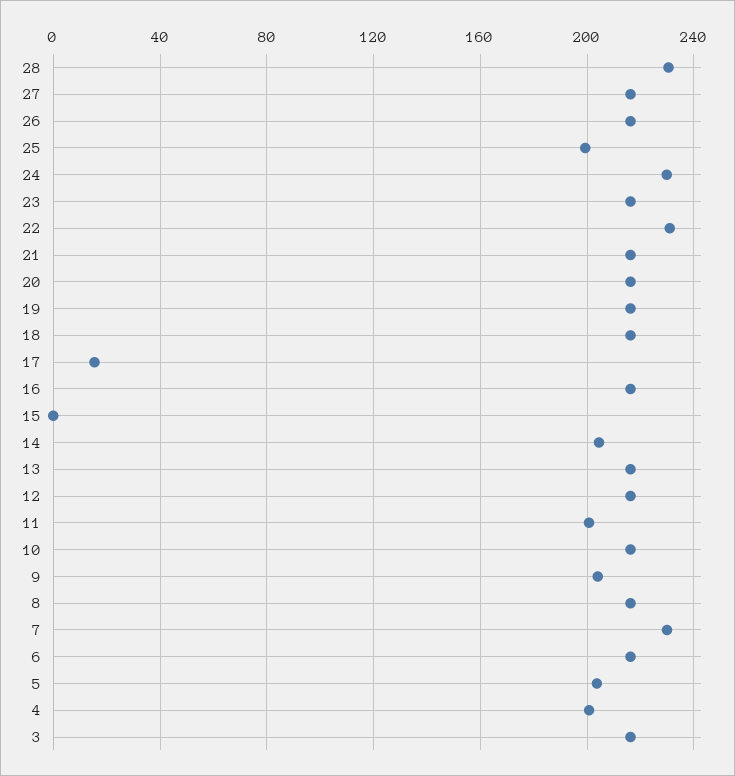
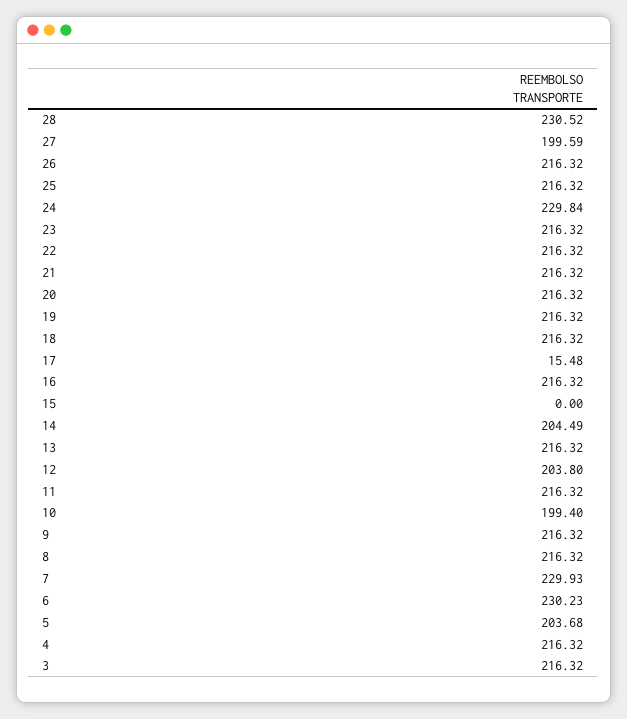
  {
    "28": 230.52,
-   "27": 215,
+   "27": 199.59,
    "26": 216.32,
-   "25": 200,
+   "25": 216.32,
    "24": 229.84,
    "23": 216.32,
-   "22": 230,
+   "22": 216.32,
    "21": 216.32,
    "20": 216.32,
    "19": 216.32,
    "18": 216.32,
    "17": 15.48,
    "16": 216.32,
    "15": 0,
    "14": 204.49,
    "13": 216.32,
-   "12": 215,
+   "12": 203.8,
-   "11": 200,
+   "11": 216.32,
-   "10": 215,
+   "10": 199.4,
-   "9": 205,
+   "9": 216.32,
    "8": 216.32,
    "7": 229.93,
-   "6": 215,
+   "6": 230.23,
    "5": 203.68,
-   "4": 200,
+   "4": 216.32,
    "3": 216.32
  }

